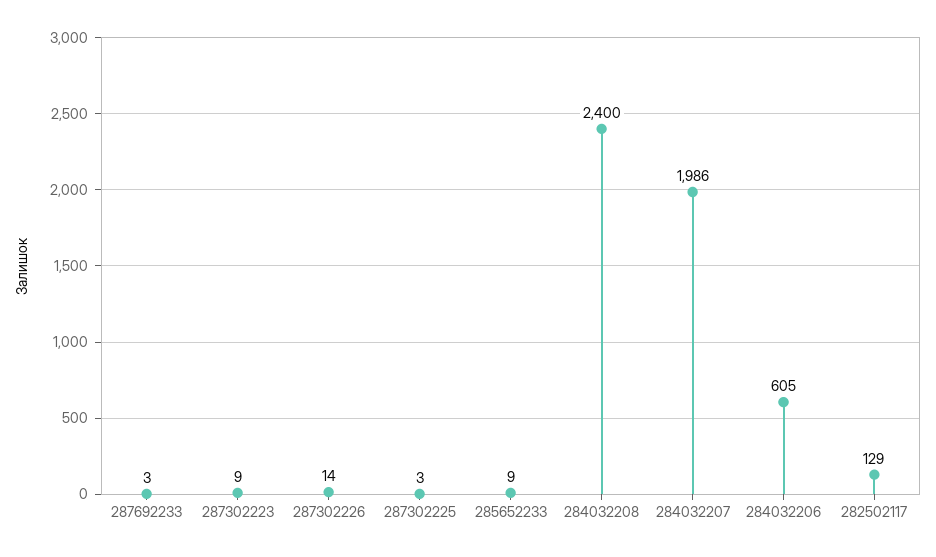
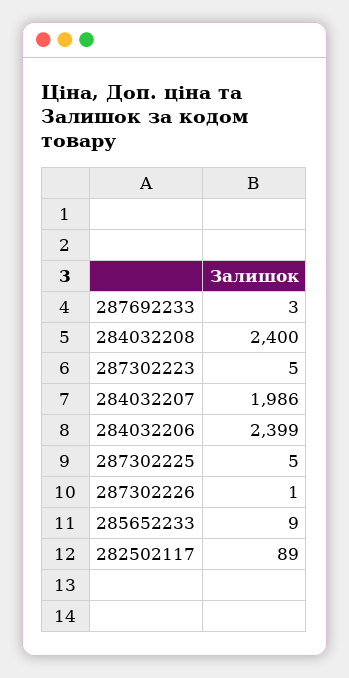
  {
    "287692233": 3,
-   "287302223": 9,
+   "287302223": 5,
-   "287302226": 14,
+   "287302226": 1,
-   "287302225": 3,
+   "287302225": 5,
    "285652233": 9,
    "284032208": 2400,
    "284032207": 1986,
-   "284032206": 605,
+   "284032206": 2399,
-   "282502117": 129
+   "282502117": 89
  }

